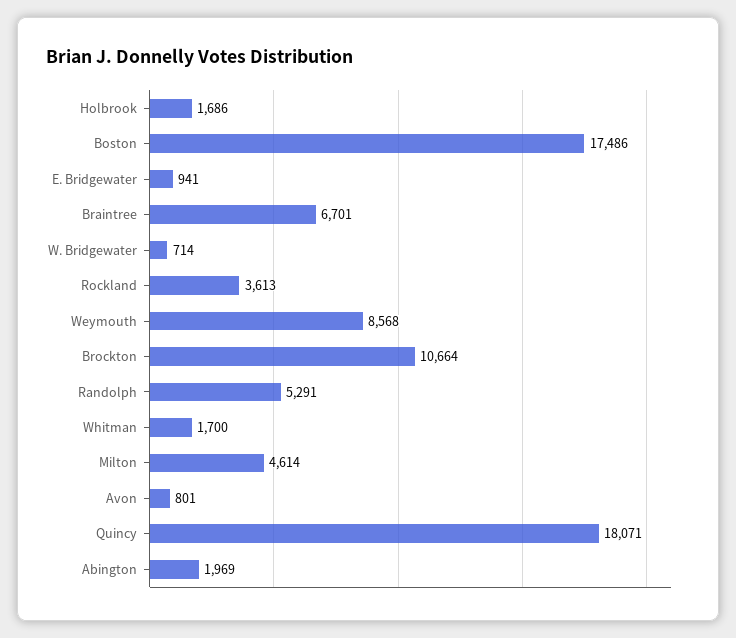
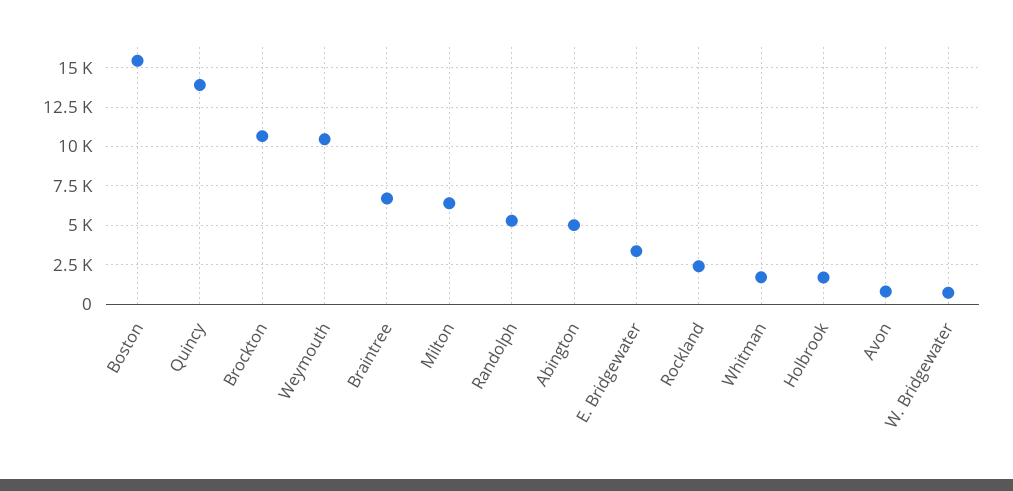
  {
    "Holbrook": 1686,
-   "Boston": 17486,
+   "Boston": 15500,
-   "E. Bridgewater": 941,
+   "E. Bridgewater": 3500,
    "Braintree": 6701,
    "W. Bridgewater": 714,
-   "Rockland": 3613,
+   "Rockland": 2500,
-   "Weymouth": 8568,
+   "Weymouth": 10500,
    "Brockton": 10664,
    "Randolph": 5291,
    "Whitman": 1700,
-   "Milton": 4614,
+   "Milton": 6500,
    "Avon": 801,
-   "Quincy": 18071,
+   "Quincy": 14000,
-   "Abington": 1969
+   "Abington": 5000
  }

